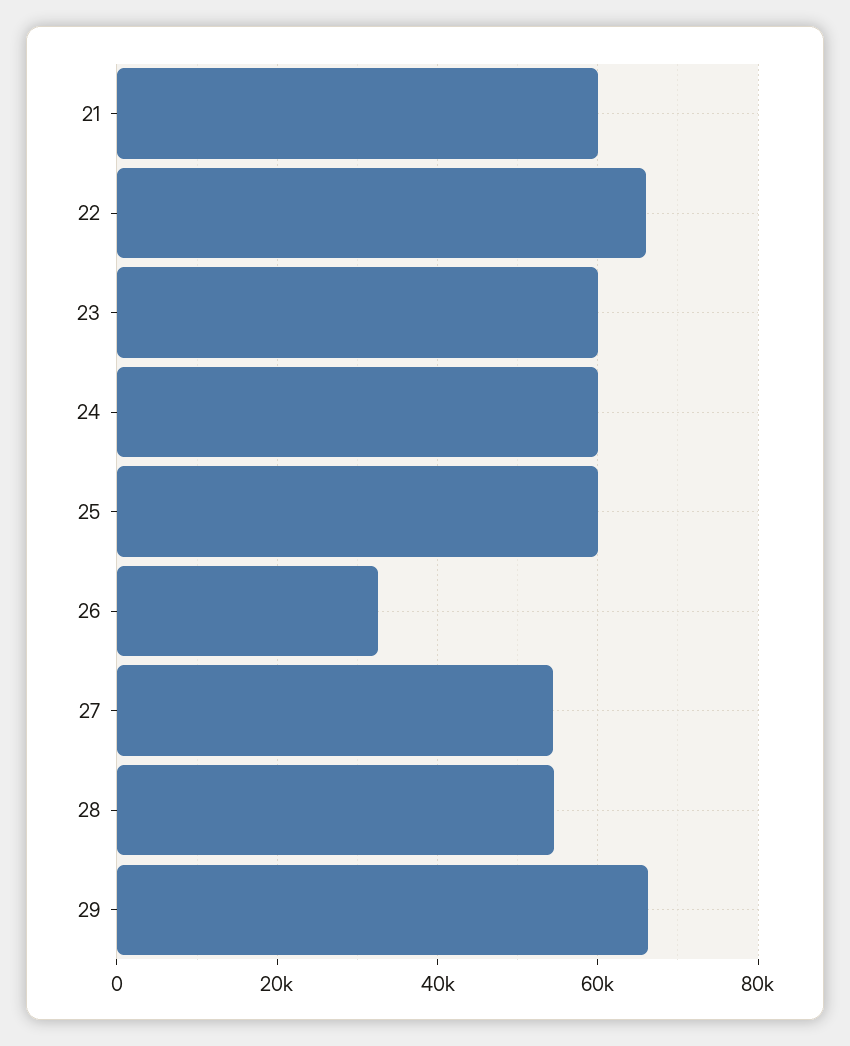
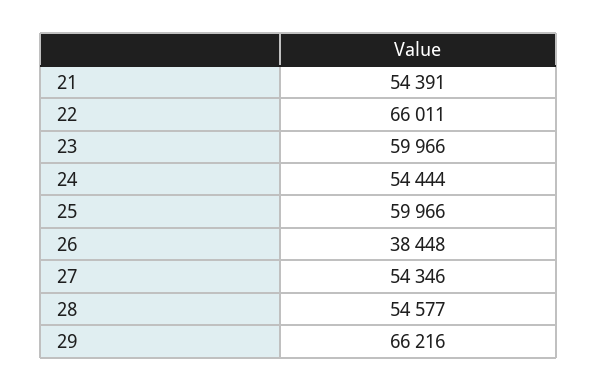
  {
-   "21": 60000,
+   "21": 54391,
    "22": 66011,
    "23": 59966,
-   "24": 60000,
+   "24": 54444,
    "25": 59966,
-   "26": 32000,
+   "26": 38448,
    "27": 54346,
    "28": 54577,
    "29": 66216
  }

